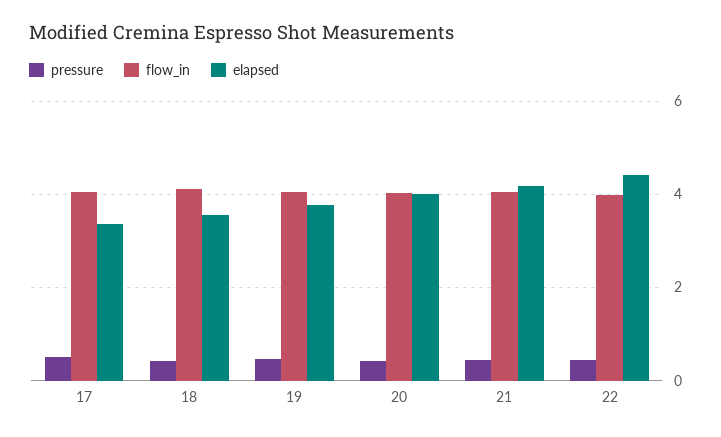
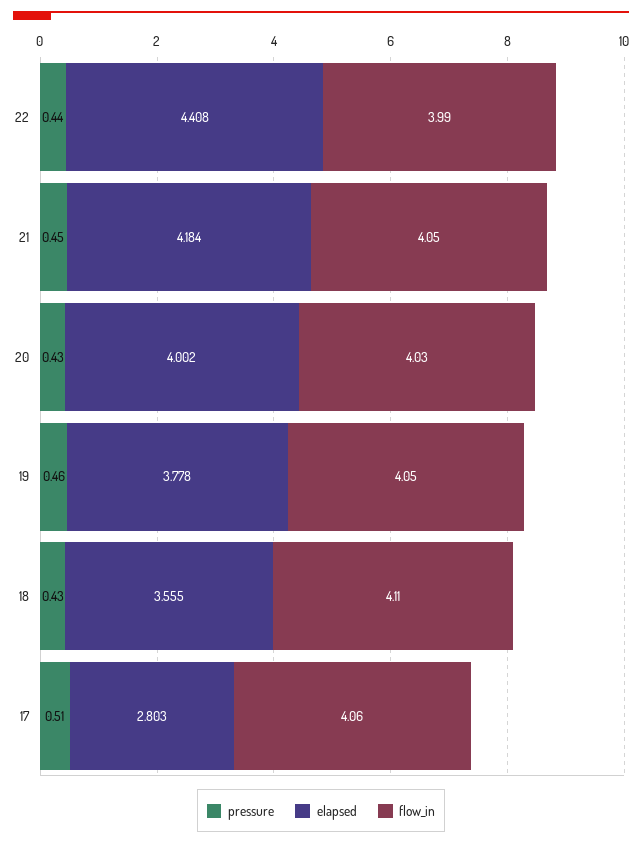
  {
    "pressure": {
      "17": 0.51,
      "18": 0.43,
      "19": 0.46,
      "20": 0.43,
      "21": 0.45,
      "22": 0.44
    },
    "flow_in": {
      "17": 4.06,
      "18": 4.11,
      "19": 4.05,
      "20": 4.03,
      "21": 4.05,
      "22": 3.99
    },
    "elapsed": {
-     "17": 3.4,
+     "17": 2.803,
      "18": 3.555,
      "19": 3.778,
      "20": 4.002,
      "21": 4.184,
      "22": 4.408
    }
  }

